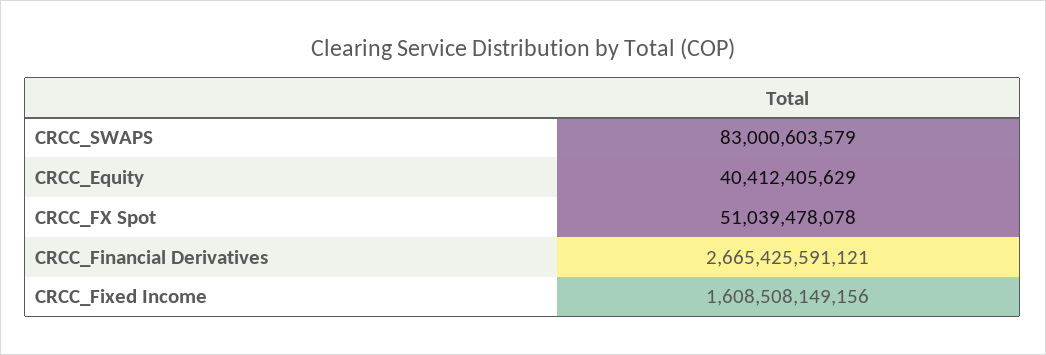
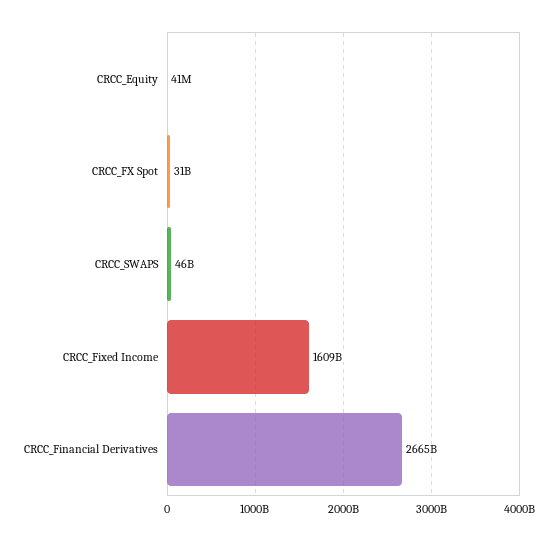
  {
-   "CRCC_SWAPS": 83000603579,
+   "CRCC_SWAPS": 46000000000,
-   "CRCC_Equity": 40412405629,
+   "CRCC_Equity": 41000000,
-   "CRCC_FX Spot": 51039478078,
+   "CRCC_FX Spot": 31000000000,
    "CRCC_Financial Derivatives": 2665425591121,
    "CRCC_Fixed Income": 1608508149156
  }

